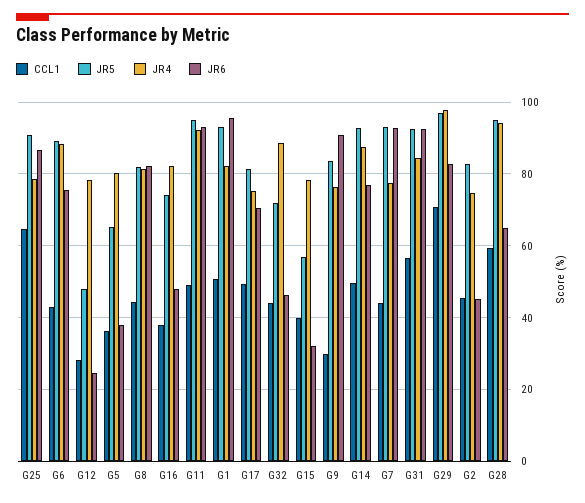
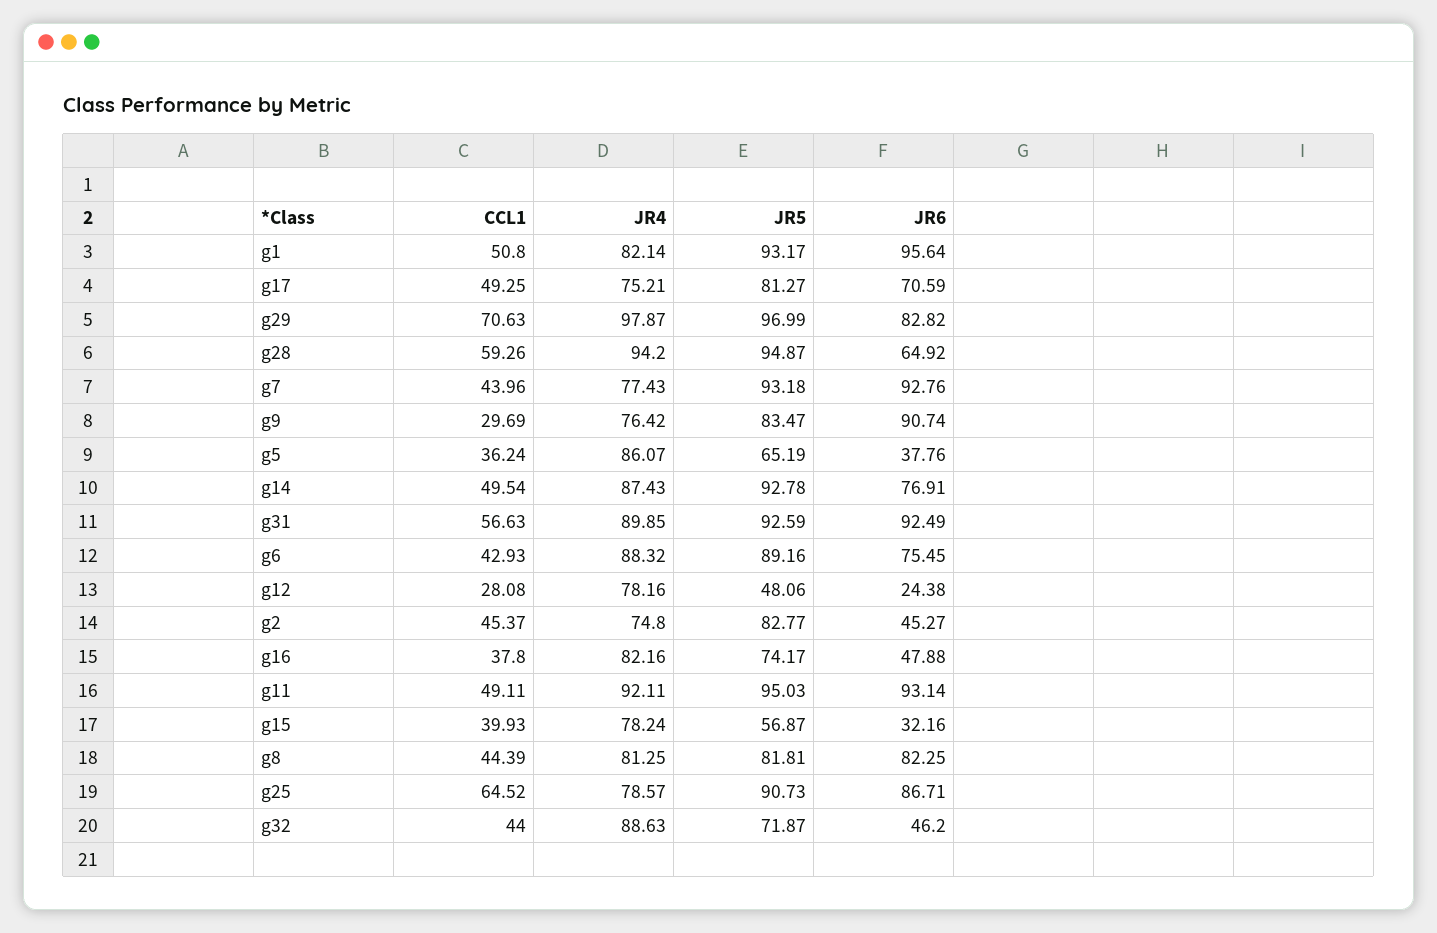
  {
    "CCL1": {
      "G25": 64.52,
      "G6": 42.93,
      "G12": 28.08,
      "G5": 36.24,
      "G8": 44.39,
      "G16": 37.8,
      "G11": 49.11,
      "G1": 50.8,
      "G17": 49.25,
      "G32": 44,
      "G15": 39.93,
      "G9": 29.69,
      "G14": 49.54,
      "G7": 43.96,
      "G31": 56.63,
      "G29": 70.63,
      "G2": 45.37,
      "G28": 59.26
    },
    "JR5": {
      "G25": 90.73,
      "G6": 89.16,
      "G12": 48.06,
      "G5": 65.19,
      "G8": 81.81,
      "G16": 74.17,
      "G11": 95.03,
      "G1": 93.17,
      "G17": 81.27,
      "G32": 71.87,
      "G15": 56.87,
      "G9": 83.47,
      "G14": 92.78,
      "G7": 93.18,
      "G31": 92.59,
      "G29": 96.99,
      "G2": 82.77,
      "G28": 94.87
    },
    "JR4": {
      "G25": 78.57,
      "G6": 88.32,
      "G12": 78.16,
-     "G5": 80,
+     "G5": 86.07,
      "G8": 81.25,
      "G16": 82.16,
      "G11": 92.11,
      "G1": 82.14,
      "G17": 75.21,
      "G32": 88.63,
      "G15": 78.24,
      "G9": 76.42,
      "G14": 87.43,
      "G7": 77.43,
-     "G31": 84,
+     "G31": 89.85,
      "G29": 97.87,
      "G2": 74.8,
      "G28": 94.2
    },
    "JR6": {
      "G25": 86.71,
      "G6": 75.45,
      "G12": 24.38,
      "G5": 37.76,
      "G8": 82.25,
      "G16": 47.88,
      "G11": 93.14,
      "G1": 95.64,
      "G17": 70.59,
      "G32": 46.2,
      "G15": 32.16,
      "G9": 90.74,
      "G14": 76.91,
      "G7": 92.76,
      "G31": 92.49,
      "G29": 82.82,
      "G2": 45.27,
      "G28": 64.92
    }
  }

